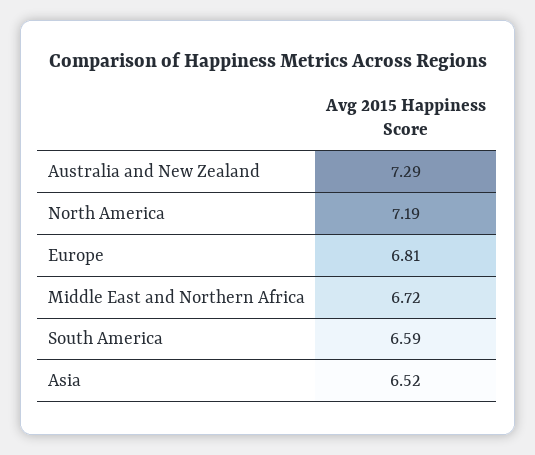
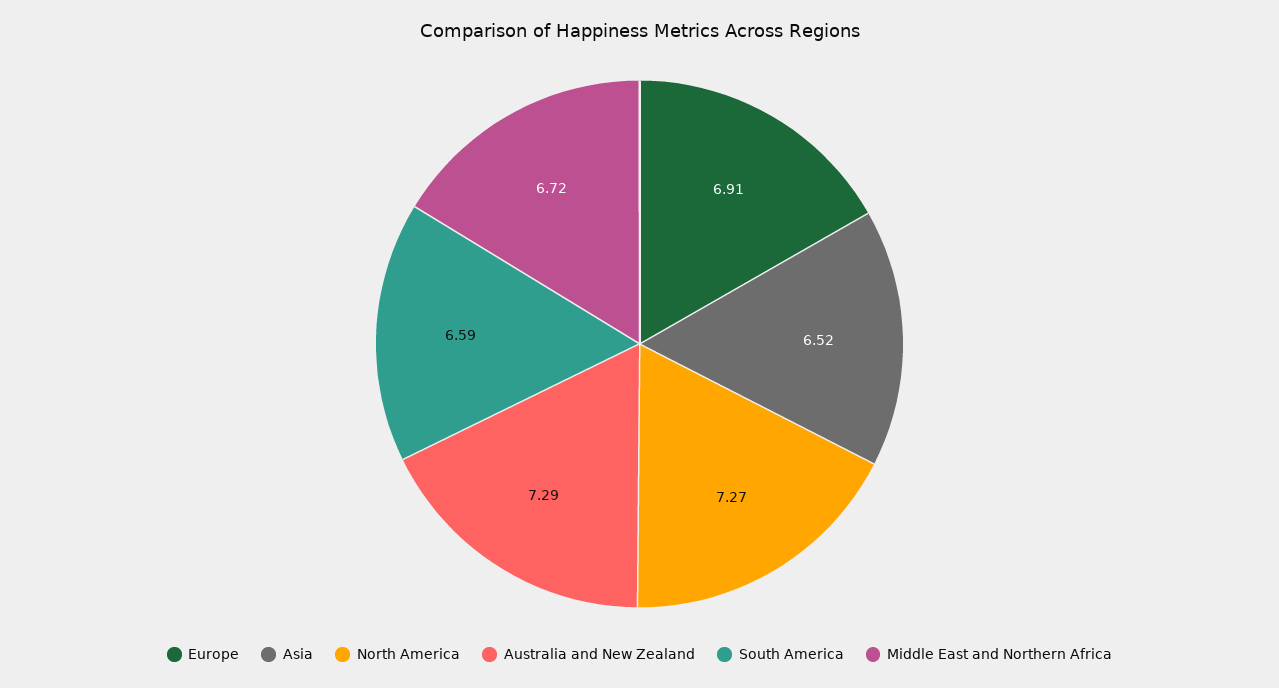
  {
    "Australia and New Zealand": 7.29,
-   "North America": 7.19,
+   "North America": 7.27,
-   "Europe": 6.81,
+   "Europe": 6.91,
    "Middle East and Northern Africa": 6.72,
    "South America": 6.59,
    "Asia": 6.52
  }

